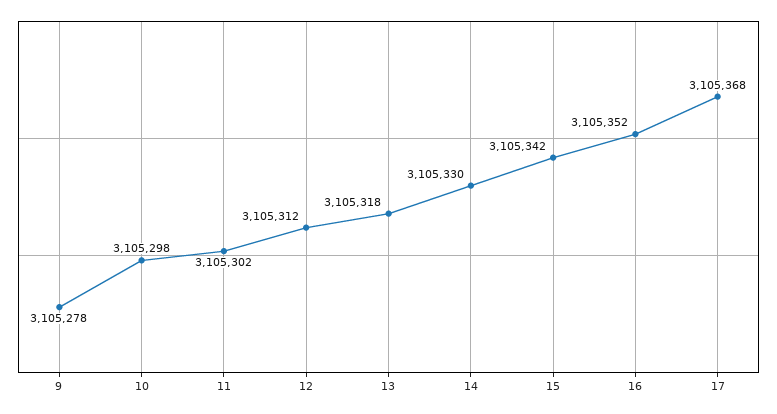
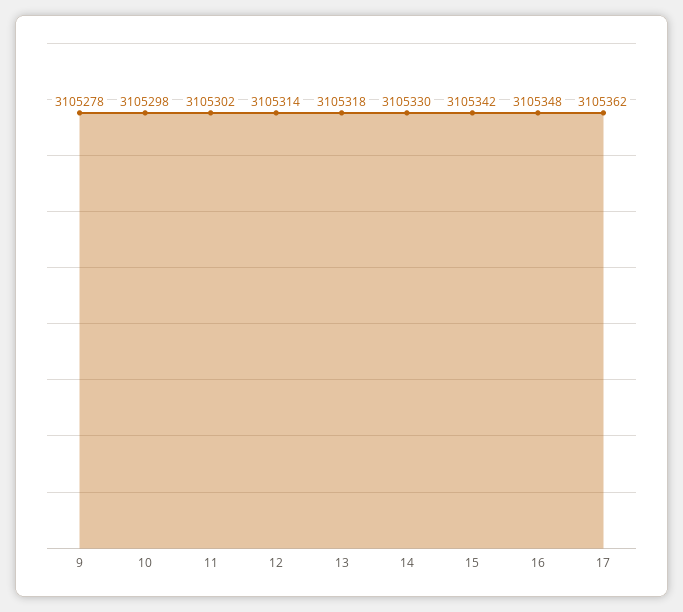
  {
    "9": 3105278,
    "10": 3105298,
    "11": 3105302,
-   "12": 3105312,
+   "12": 3105314,
    "13": 3105318,
    "14": 3105330,
    "15": 3105342,
-   "16": 3105352,
+   "16": 3105348,
-   "17": 3105368
+   "17": 3105362
  }

